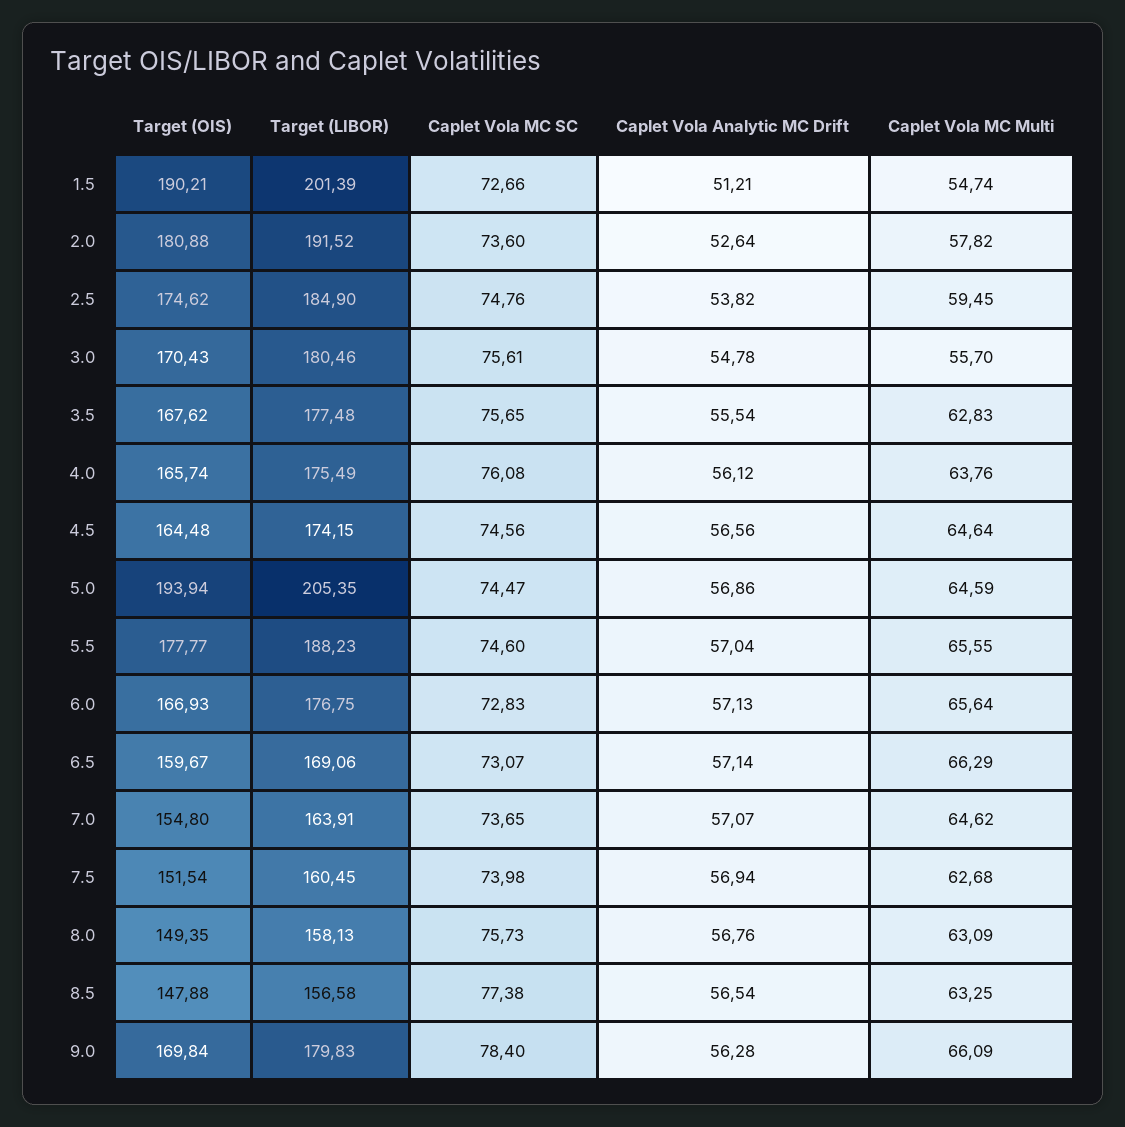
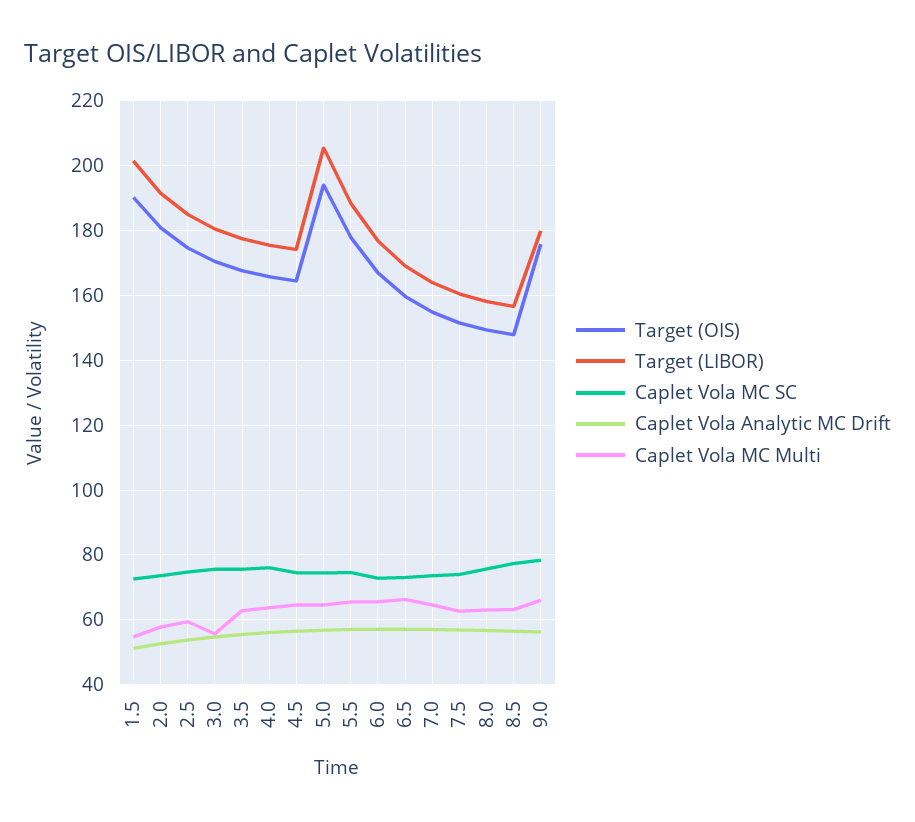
  {
    "Target (OIS)": {
      "1.5": 190.21,
      "2.0": 180.88,
      "2.5": 174.62,
      "3.0": 170.43,
      "3.5": 167.62,
      "4.0": 165.74,
      "4.5": 164.48,
      "5.0": 193.94,
      "5.5": 177.77,
      "6.0": 166.93,
      "6.5": 159.67,
      "7.0": 154.8,
      "7.5": 151.54,
      "8.0": 149.35,
      "8.5": 147.88,
-     "9.0": 169.84
+     "9.0": 176
    },
    "Target (LIBOR)": {
      "1.5": 201.39,
      "2.0": 191.52,
      "2.5": 184.9,
      "3.0": 180.46,
      "3.5": 177.48,
      "4.0": 175.49,
      "4.5": 174.15,
      "5.0": 205.35,
      "5.5": 188.23,
      "6.0": 176.75,
      "6.5": 169.06,
      "7.0": 163.91,
      "7.5": 160.45,
      "8.0": 158.13,
      "8.5": 156.58,
      "9.0": 179.83
    },
    "Caplet Vola MC SC": {
      "1.5": 72.66,
      "2.0": 73.6,
      "2.5": 74.76,
      "3.0": 75.61,
      "3.5": 75.65,
      "4.0": 76.08,
      "4.5": 74.56,
      "5.0": 74.47,
      "5.5": 74.6,
      "6.0": 72.83,
      "6.5": 73.07,
      "7.0": 73.65,
      "7.5": 73.98,
      "8.0": 75.73,
      "8.5": 77.38,
      "9.0": 78.4
    },
    "Caplet Vola Analytic MC Drift": {
      "1.5": 51.21,
      "2.0": 52.64,
      "2.5": 53.82,
      "3.0": 54.78,
      "3.5": 55.54,
      "4.0": 56.12,
      "4.5": 56.56,
      "5.0": 56.86,
      "5.5": 57.04,
      "6.0": 57.13,
      "6.5": 57.14,
      "7.0": 57.07,
      "7.5": 56.94,
      "8.0": 56.76,
      "8.5": 56.54,
      "9.0": 56.28
    },
    "Caplet Vola MC Multi": {
      "1.5": 54.74,
      "2.0": 57.82,
      "2.5": 59.45,
      "3.0": 55.7,
      "3.5": 62.83,
      "4.0": 63.76,
      "4.5": 64.64,
      "5.0": 64.59,
      "5.5": 65.55,
      "6.0": 65.64,
      "6.5": 66.29,
      "7.0": 64.62,
      "7.5": 62.68,
      "8.0": 63.09,
      "8.5": 63.25,
      "9.0": 66.09
    }
  }

